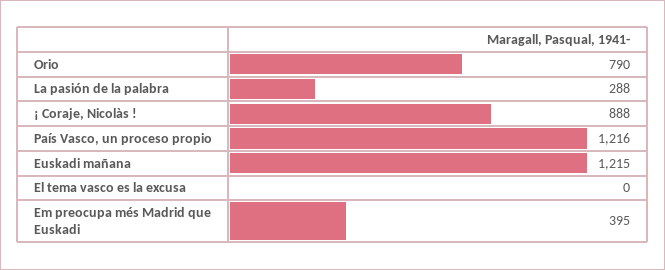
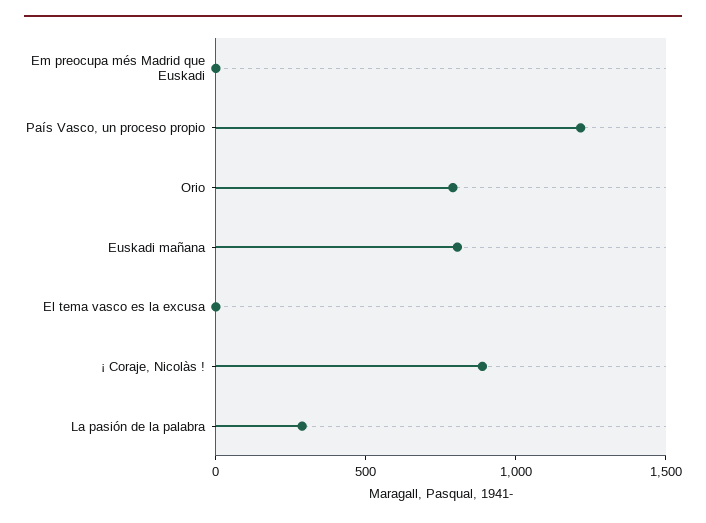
  {
    "Orio": 790,
    "La pasión de la palabra": 288,
    "¡ Coraje, Nicolàs !": 888,
    "País Vasco, un proceso propio": 1216,
-   "Euskadi mañana": 1215,
+   "Euskadi mañana": 800,
    "El tema vasco es la excusa": 0,
-   "Em preocupa més Madrid que Euskadi": 395
+   "Em preocupa més Madrid que Euskadi": 0
  }

